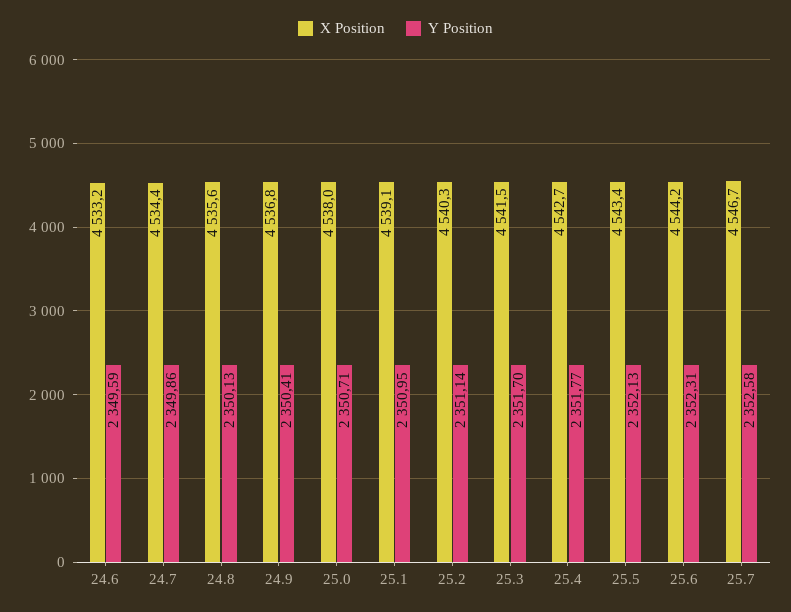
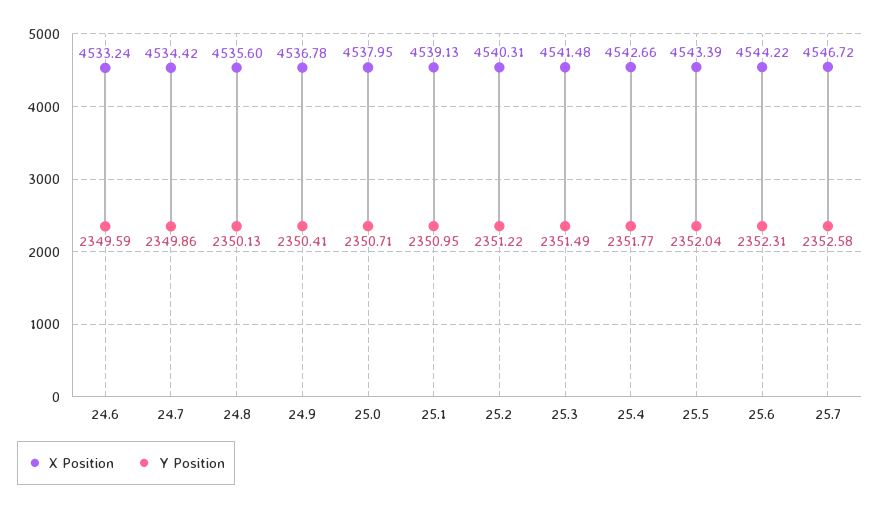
  {
    "X Position": {
      "24.6": 4533.24,
      "24.7": 4534.42,
      "24.8": 4535.6,
      "24.9": 4536.78,
      "25.0": 4537.95,
      "25.1": 4539.13,
      "25.2": 4540.31,
      "25.3": 4541.48,
      "25.4": 4542.66,
      "25.5": 4543.39,
      "25.6": 4544.22,
      "25.7": 4546.72
    },
    "Y Position": {
      "24.6": 2349.59,
      "24.7": 2349.86,
      "24.8": 2350.13,
      "24.9": 2350.41,
      "25.0": 2350.71,
      "25.1": 2350.95,
-     "25.2": 2351.14,
+     "25.2": 2351.22,
-     "25.3": 2351.7,
+     "25.3": 2351.49,
      "25.4": 2351.77,
-     "25.5": 2352.13,
+     "25.5": 2352.04,
      "25.6": 2352.31,
      "25.7": 2352.58
    }
  }

